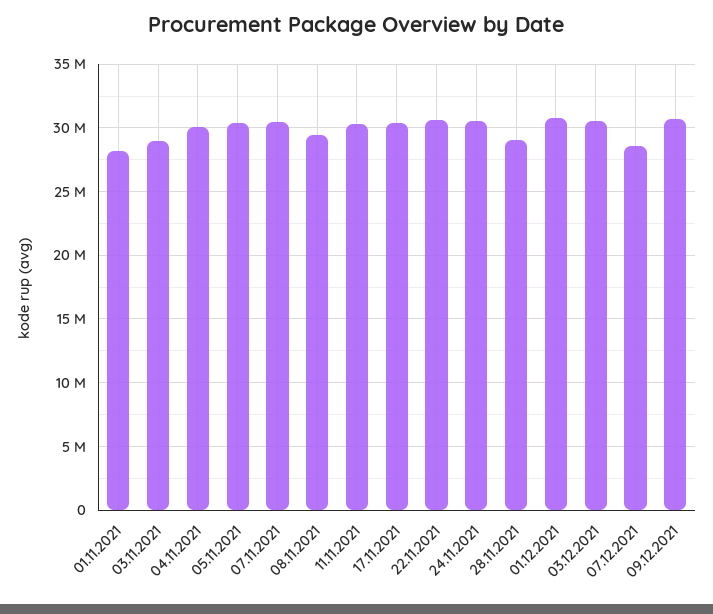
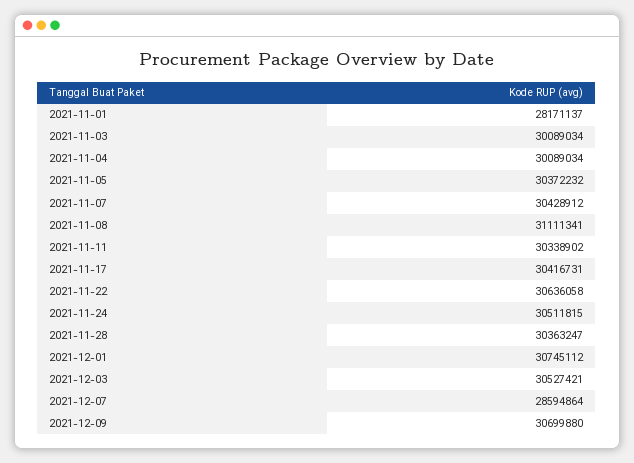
  {
    "01.11.2021": 28171137,
-   "03.11.2021": 29000000,
+   "03.11.2021": 30089034,
    "04.11.2021": 30089034,
    "05.11.2021": 30372232,
    "07.11.2021": 30428912,
-   "08.11.2021": 29500000,
+   "08.11.2021": 31111341,
    "11.11.2021": 30338902,
    "17.11.2021": 30416731,
    "22.11.2021": 30636058,
    "24.11.2021": 30511815,
-   "28.11.2021": 29000000,
+   "28.11.2021": 30363247,
    "01.12.2021": 30745112,
    "03.12.2021": 30527421,
    "07.12.2021": 28594864,
    "09.12.2021": 30699880
  }

